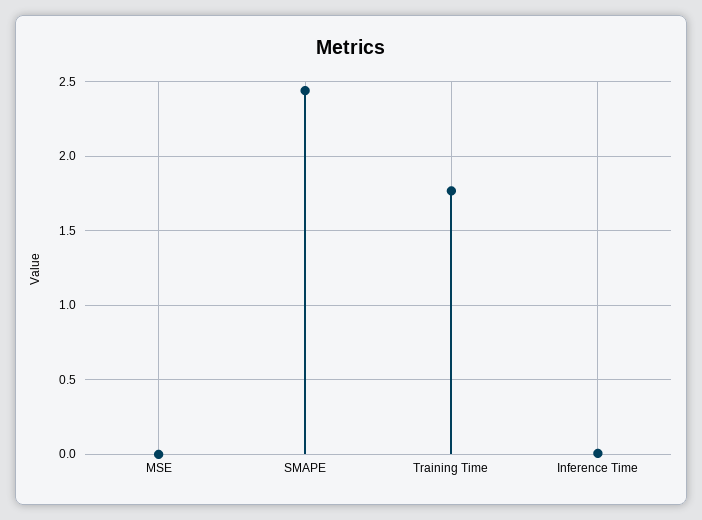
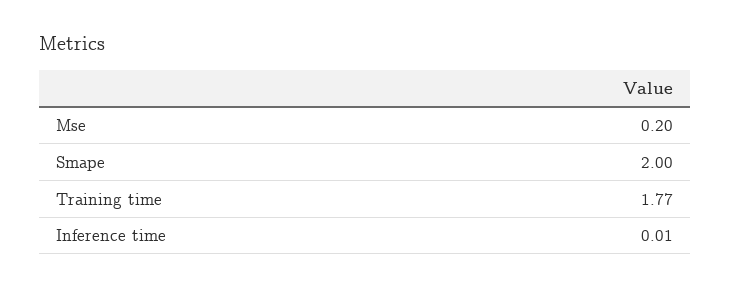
  {
-   "MSE": 0,
+   "MSE": 0.2,
-   "SMAPE": 2.45,
+   "SMAPE": 2,
    "Training Time": 1.77,
    "Inference Time": 0.01
  }

